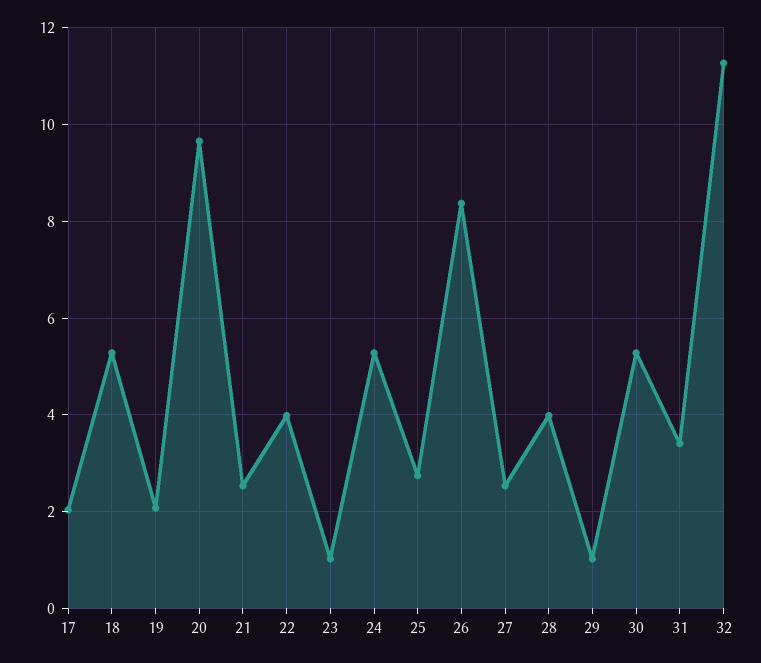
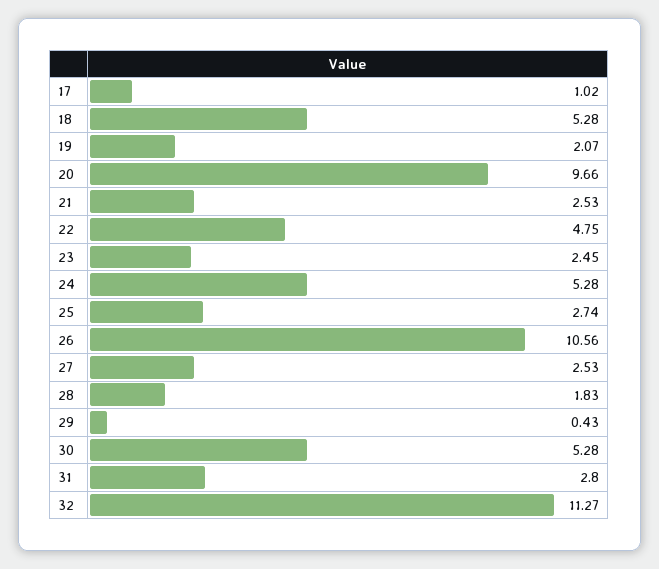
  {
-   "17": 2,
+   "17": 1.02,
    "18": 5.28,
    "19": 2.07,
    "20": 9.66,
    "21": 2.53,
-   "22": 4,
+   "22": 4.75,
-   "23": 1,
+   "23": 2.45,
    "24": 5.28,
    "25": 2.74,
-   "26": 8.4,
+   "26": 10.56,
    "27": 2.53,
-   "28": 4,
+   "28": 1.83,
-   "29": 1,
+   "29": 0.43,
    "30": 5.28,
-   "31": 3.4,
+   "31": 2.8,
    "32": 11.27
  }

